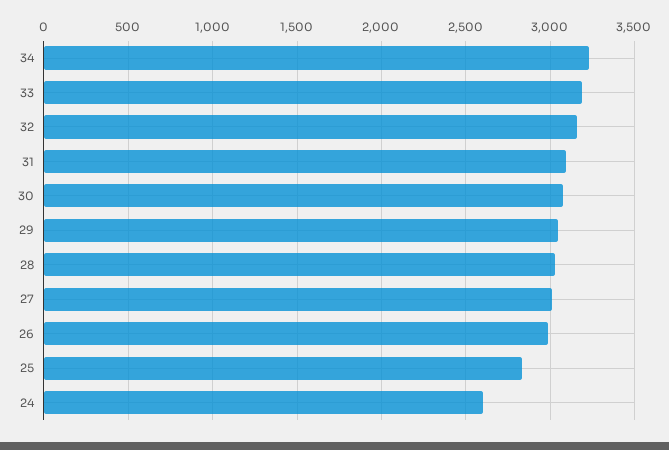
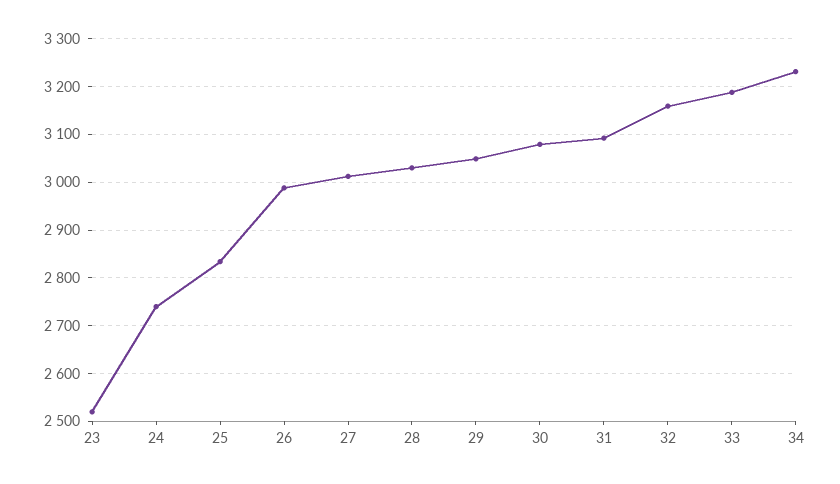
  {
    "34": 3240,
    "33": 3180,
    "32": 3160,
    "31": 3100,
    "30": 3080,
    "29": 3040,
    "28": 3040,
    "27": 3020,
    "26": 2980,
    "25": 2840,
-   "24": 2600
+   "24": 2740,
+   "23": 2520
  }

